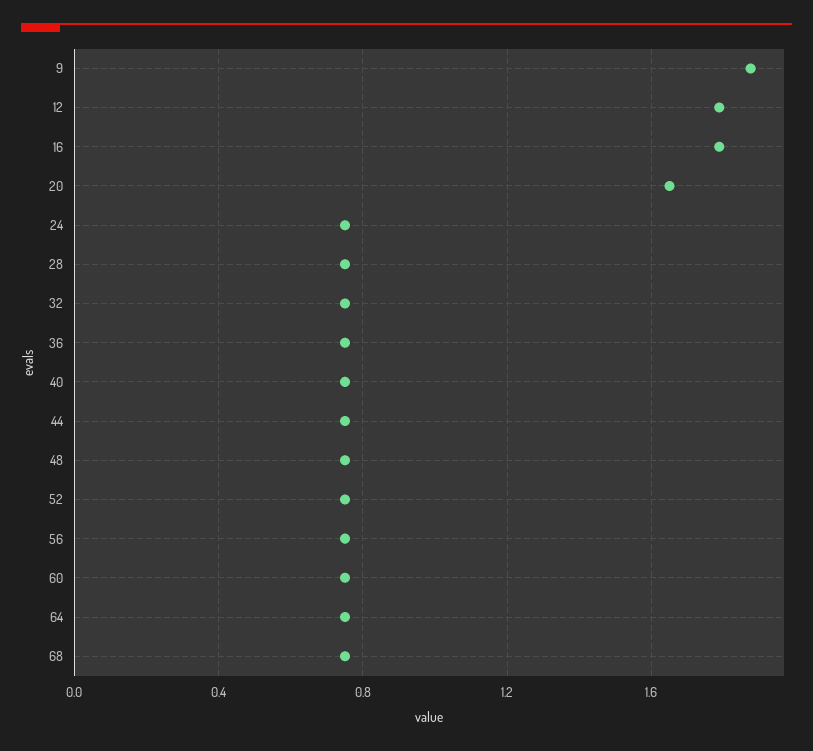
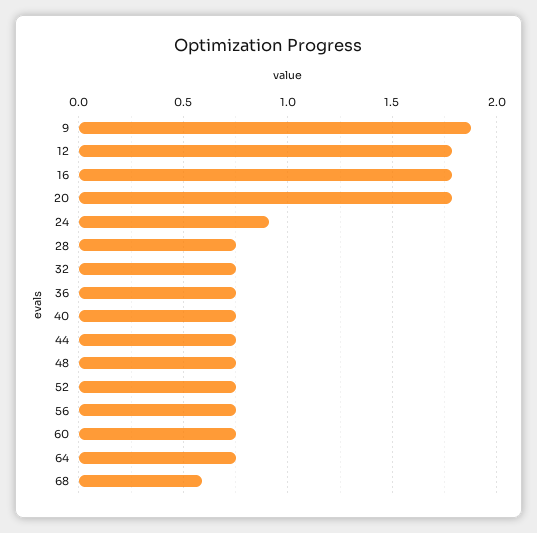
  {
    "9": 1.9,
    "12": 1.8,
    "16": 1.8,
-   "20": 1.65,
+   "20": 1.8,
-   "24": 0.75,
+   "24": 0.9,
    "28": 0.75,
    "32": 0.75,
    "36": 0.75,
    "40": 0.75,
    "44": 0.75,
    "48": 0.75,
    "52": 0.75,
    "56": 0.75,
    "60": 0.75,
    "64": 0.75,
-   "68": 0.75
+   "68": 0.6
  }

